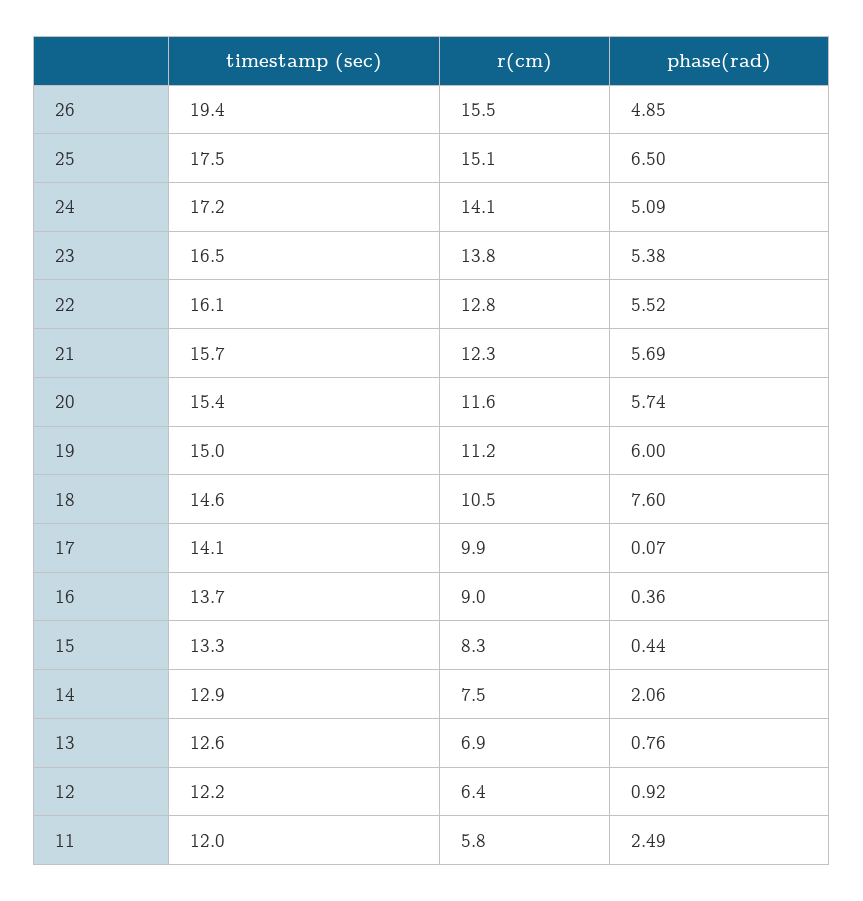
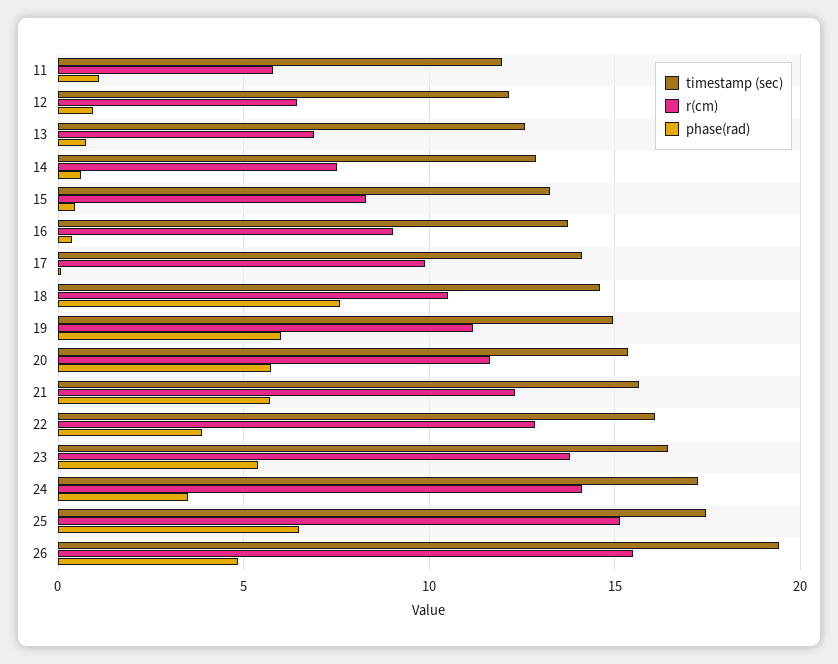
  {
    "timestamp (sec)": {
      "26": 19.4,
      "25": 17.5,
      "24": 17.2,
      "23": 16.5,
      "22": 16.1,
      "21": 15.7,
      "20": 15.4,
      "19": 15,
      "18": 14.6,
      "17": 14.1,
      "16": 13.7,
      "15": 13.3,
      "14": 12.9,
      "13": 12.6,
      "12": 12.2,
      "11": 12
    },
    "r(cm)": {
      "26": 15.5,
      "25": 15.1,
      "24": 14.1,
      "23": 13.8,
      "22": 12.8,
      "21": 12.3,
      "20": 11.6,
      "19": 11.2,
      "18": 10.5,
      "17": 9.9,
      "16": 9,
      "15": 8.3,
      "14": 7.5,
      "13": 6.9,
      "12": 6.4,
      "11": 5.8
    },
    "phase(rad)": {
      "26": 4.85,
      "25": 6.5,
-     "24": 5.09,
+     "24": 3.5,
      "23": 5.38,
-     "22": 5.52,
+     "22": 4,
      "21": 5.69,
      "20": 5.74,
      "19": 6,
      "18": 7.6,
      "17": 0.07,
      "16": 0.36,
      "15": 0.44,
-     "14": 2.06,
+     "14": 0.5,
      "13": 0.76,
      "12": 0.92,
-     "11": 2.49
+     "11": 1
    }
  }

